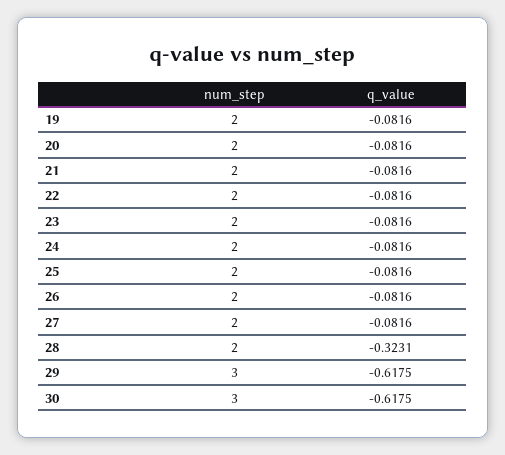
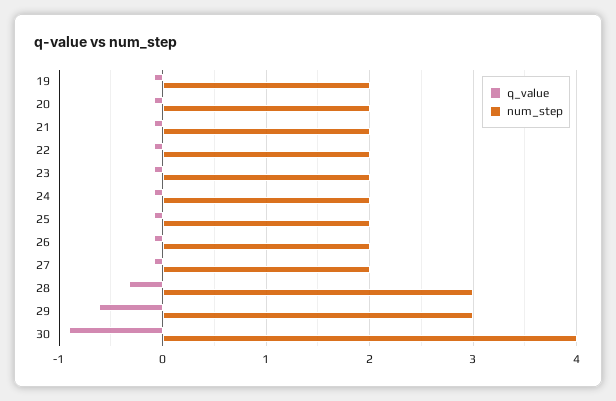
  {
    "num_step": {
      "19": 2,
      "20": 2,
      "21": 2,
      "22": 2,
      "23": 2,
      "24": 2,
      "25": 2,
      "26": 2,
      "27": 2,
-     "28": 2,
+     "28": 3,
      "29": 3,
-     "30": 3
+     "30": 4
    },
    "q_value": {
      "19": -0.0816,
      "20": -0.0816,
      "21": -0.0816,
      "22": -0.0816,
      "23": -0.0816,
      "24": -0.0816,
      "25": -0.0816,
      "26": -0.0816,
      "27": -0.0816,
      "28": -0.3231,
      "29": -0.6175,
-     "30": -0.6175
+     "30": -0.9
    }
  }

